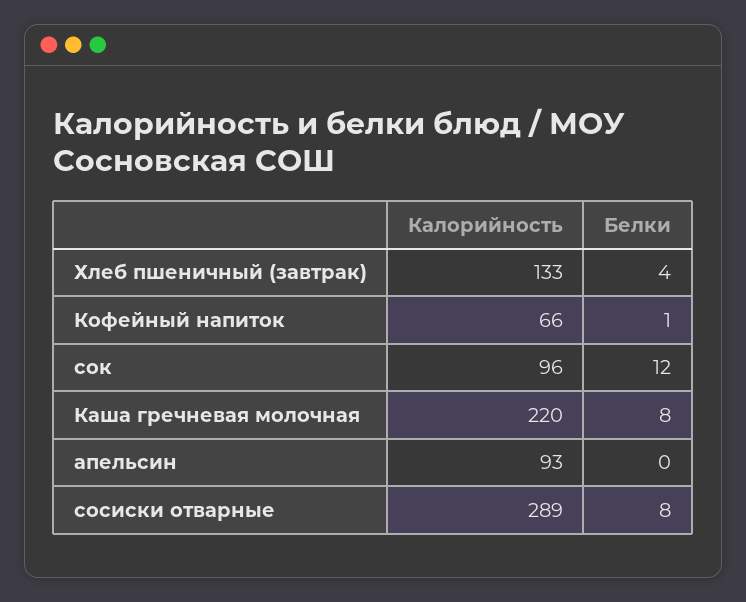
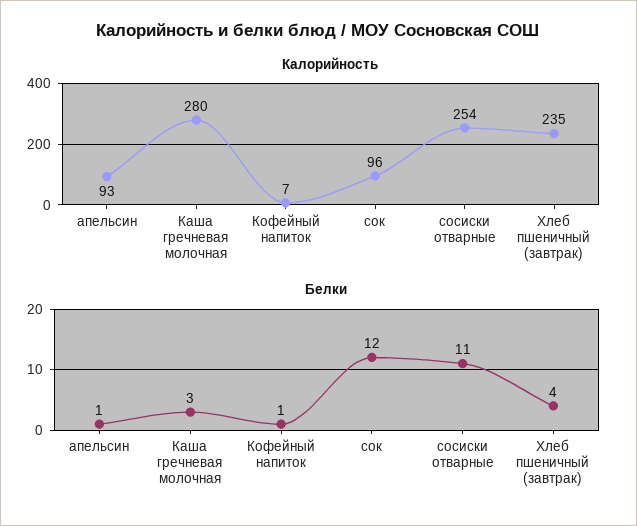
  {
    "Калорийность": {
-     "Хлеб пшеничный (завтрак)": 133,
+     "Хлеб пшеничный (завтрак)": 235,
-     "Кофейный напиток": 66,
+     "Кофейный напиток": 7,
      "сок": 96,
-     "Каша гречневая молочная": 220,
+     "Каша гречневая молочная": 280,
      "апельсин": 93,
-     "сосиски отварные": 289
+     "сосиски отварные": 254
    },
    "Белки": {
      "Хлеб пшеничный (завтрак)": 4,
      "Кофейный напиток": 1,
      "сок": 12,
-     "Каша гречневая молочная": 8,
+     "Каша гречневая молочная": 3,
-     "апельсин": 0,
+     "апельсин": 1,
-     "сосиски отварные": 8
+     "сосиски отварные": 11
    }
  }

